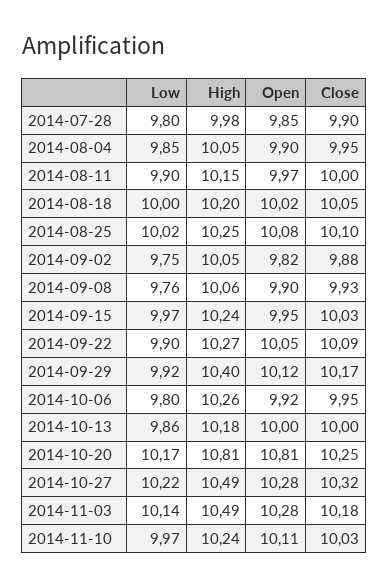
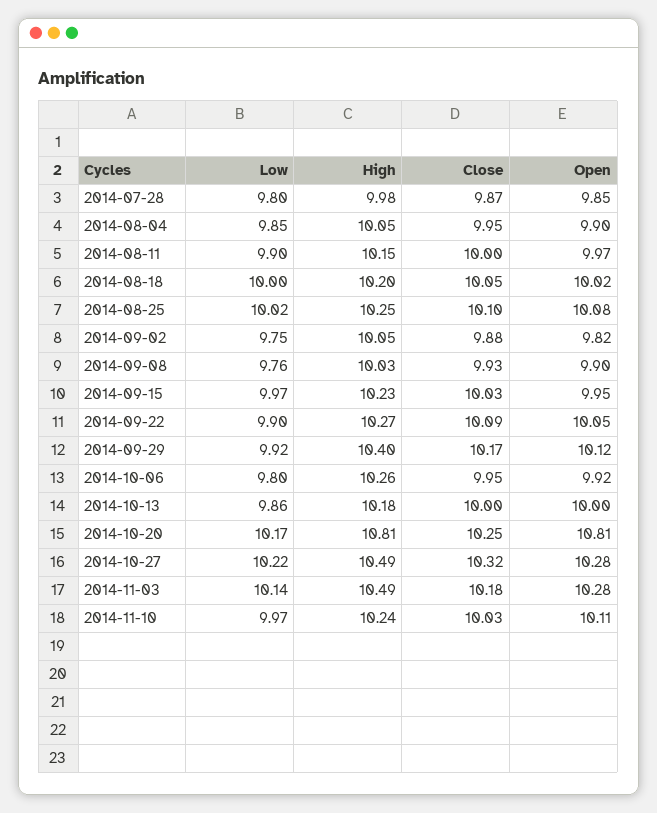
  {
    "Low": {
      "2014-07-28": 9.8,
      "2014-08-04": 9.85,
      "2014-08-11": 9.9,
      "2014-08-18": 10,
      "2014-08-25": 10.02,
      "2014-09-02": 9.75,
      "2014-09-08": 9.76,
      "2014-09-15": 9.97,
      "2014-09-22": 9.9,
      "2014-09-29": 9.92,
      "2014-10-06": 9.8,
      "2014-10-13": 9.86,
      "2014-10-20": 10.17,
      "2014-10-27": 10.22,
      "2014-11-03": 10.14,
      "2014-11-10": 9.97
    },
    "High": {
      "2014-07-28": 9.98,
      "2014-08-04": 10.05,
      "2014-08-11": 10.15,
      "2014-08-18": 10.2,
      "2014-08-25": 10.25,
      "2014-09-02": 10.05,
-     "2014-09-08": 10.06,
+     "2014-09-08": 10.03,
-     "2014-09-15": 10.24,
+     "2014-09-15": 10.23,
      "2014-09-22": 10.27,
      "2014-09-29": 10.4,
      "2014-10-06": 10.26,
      "2014-10-13": 10.18,
      "2014-10-20": 10.81,
      "2014-10-27": 10.49,
      "2014-11-03": 10.49,
      "2014-11-10": 10.24
    },
    "Open": {
      "2014-07-28": 9.85,
      "2014-08-04": 9.9,
      "2014-08-11": 9.97,
      "2014-08-18": 10.02,
      "2014-08-25": 10.08,
      "2014-09-02": 9.82,
      "2014-09-08": 9.9,
      "2014-09-15": 9.95,
      "2014-09-22": 10.05,
      "2014-09-29": 10.12,
      "2014-10-06": 9.92,
      "2014-10-13": 10,
      "2014-10-20": 10.81,
      "2014-10-27": 10.28,
      "2014-11-03": 10.28,
      "2014-11-10": 10.11
    },
    "Close": {
-     "2014-07-28": 9.9,
+     "2014-07-28": 9.87,
      "2014-08-04": 9.95,
      "2014-08-11": 10,
      "2014-08-18": 10.05,
      "2014-08-25": 10.1,
      "2014-09-02": 9.88,
      "2014-09-08": 9.93,
      "2014-09-15": 10.03,
      "2014-09-22": 10.09,
      "2014-09-29": 10.17,
      "2014-10-06": 9.95,
      "2014-10-13": 10,
      "2014-10-20": 10.25,
      "2014-10-27": 10.32,
      "2014-11-03": 10.18,
      "2014-11-10": 10.03
    }
  }

